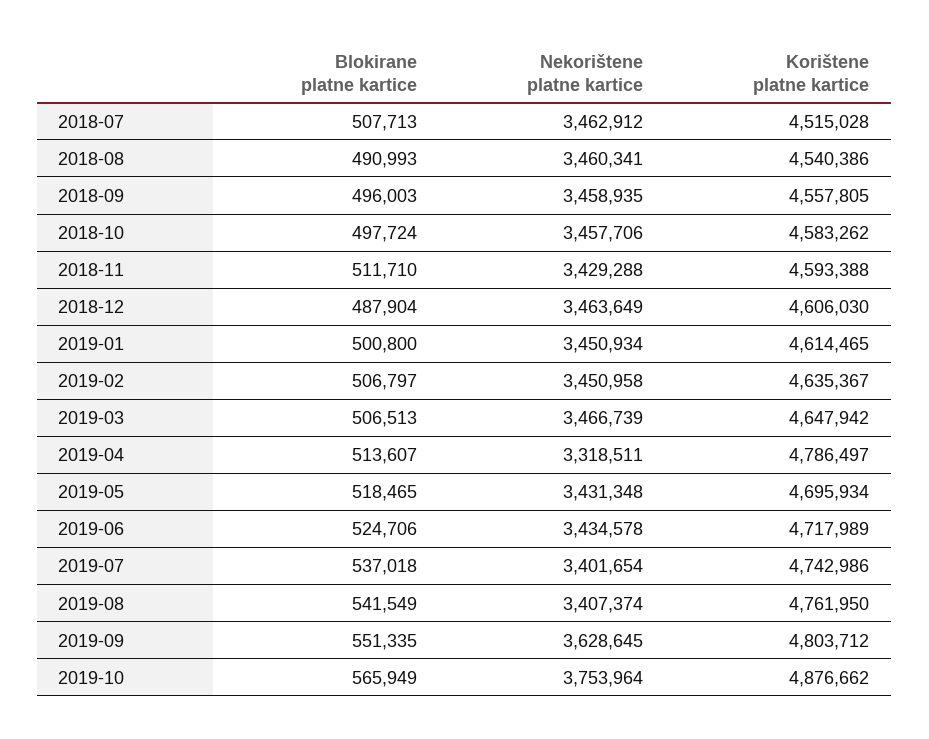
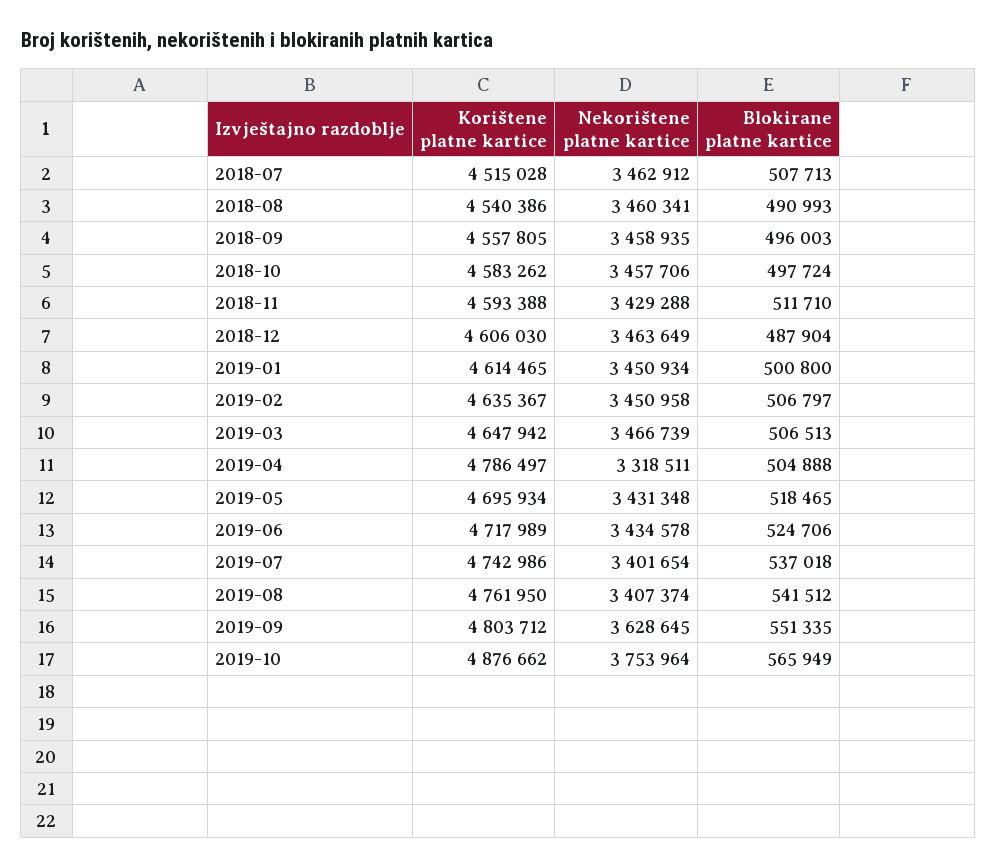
  {
    "Blokirane platne kartice": {
      "2018-07": 507713,
      "2018-08": 490993,
      "2018-09": 496003,
      "2018-10": 497724,
      "2018-11": 511710,
      "2018-12": 487904,
      "2019-01": 500800,
      "2019-02": 506797,
      "2019-03": 506513,
-     "2019-04": 513607,
+     "2019-04": 504888,
      "2019-05": 518465,
      "2019-06": 524706,
      "2019-07": 537018,
-     "2019-08": 541549,
+     "2019-08": 541512,
      "2019-09": 551335,
      "2019-10": 565949
    },
    "Nekorištene platne kartice": {
      "2018-07": 3462912,
      "2018-08": 3460341,
      "2018-09": 3458935,
      "2018-10": 3457706,
      "2018-11": 3429288,
      "2018-12": 3463649,
      "2019-01": 3450934,
      "2019-02": 3450958,
      "2019-03": 3466739,
      "2019-04": 3318511,
      "2019-05": 3431348,
      "2019-06": 3434578,
      "2019-07": 3401654,
      "2019-08": 3407374,
      "2019-09": 3628645,
      "2019-10": 3753964
    },
    "Korištene platne kartice": {
      "2018-07": 4515028,
      "2018-08": 4540386,
      "2018-09": 4557805,
      "2018-10": 4583262,
      "2018-11": 4593388,
      "2018-12": 4606030,
      "2019-01": 4614465,
      "2019-02": 4635367,
      "2019-03": 4647942,
      "2019-04": 4786497,
      "2019-05": 4695934,
      "2019-06": 4717989,
      "2019-07": 4742986,
      "2019-08": 4761950,
      "2019-09": 4803712,
      "2019-10": 4876662
    }
  }

